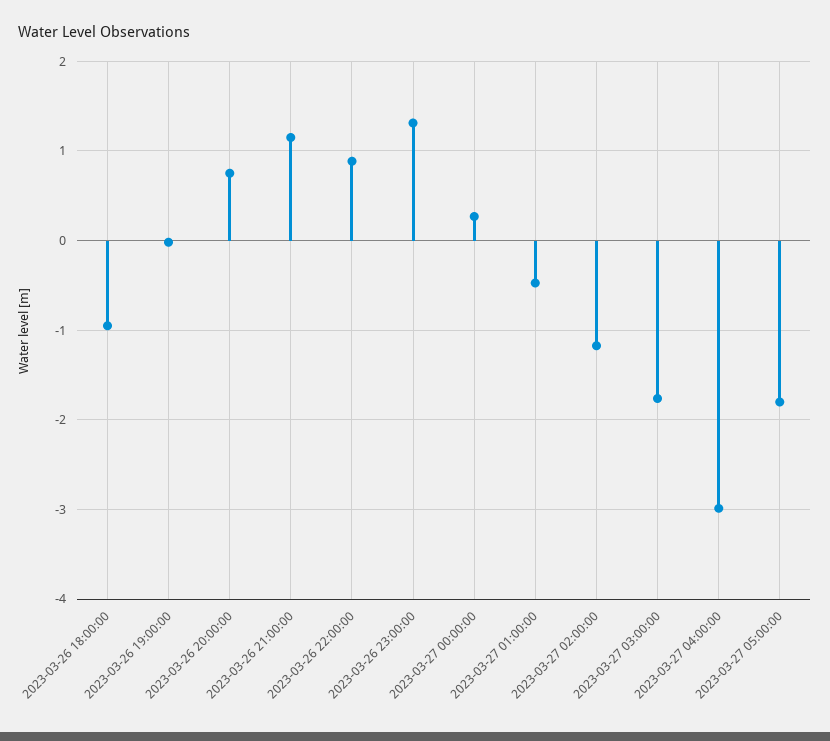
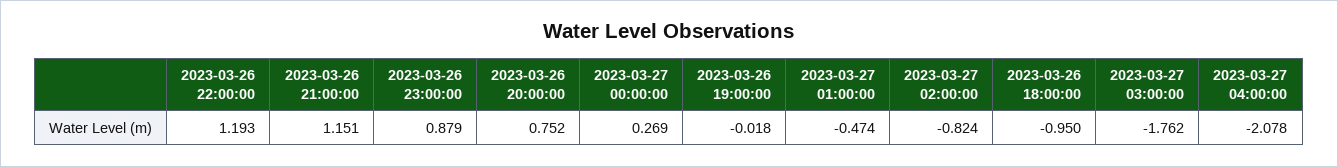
  {
    "2023-03-26 18:00:00": -0.95,
    "2023-03-26 19:00:00": -0.018,
    "2023-03-26 20:00:00": 0.752,
    "2023-03-26 21:00:00": 1.151,
-   "2023-03-26 22:00:00": 0.9,
+   "2023-03-26 22:00:00": 1.193,
-   "2023-03-26 23:00:00": 1.3,
+   "2023-03-26 23:00:00": 0.879,
    "2023-03-27 00:00:00": 0.269,
    "2023-03-27 01:00:00": -0.474,
-   "2023-03-27 02:00:00": -1.2,
+   "2023-03-27 02:00:00": -0.824,
    "2023-03-27 03:00:00": -1.762,
-   "2023-03-27 04:00:00": -3,
+   "2023-03-27 04:00:00": -2.078
-   "2023-03-27 05:00:00": -1.8
  }

